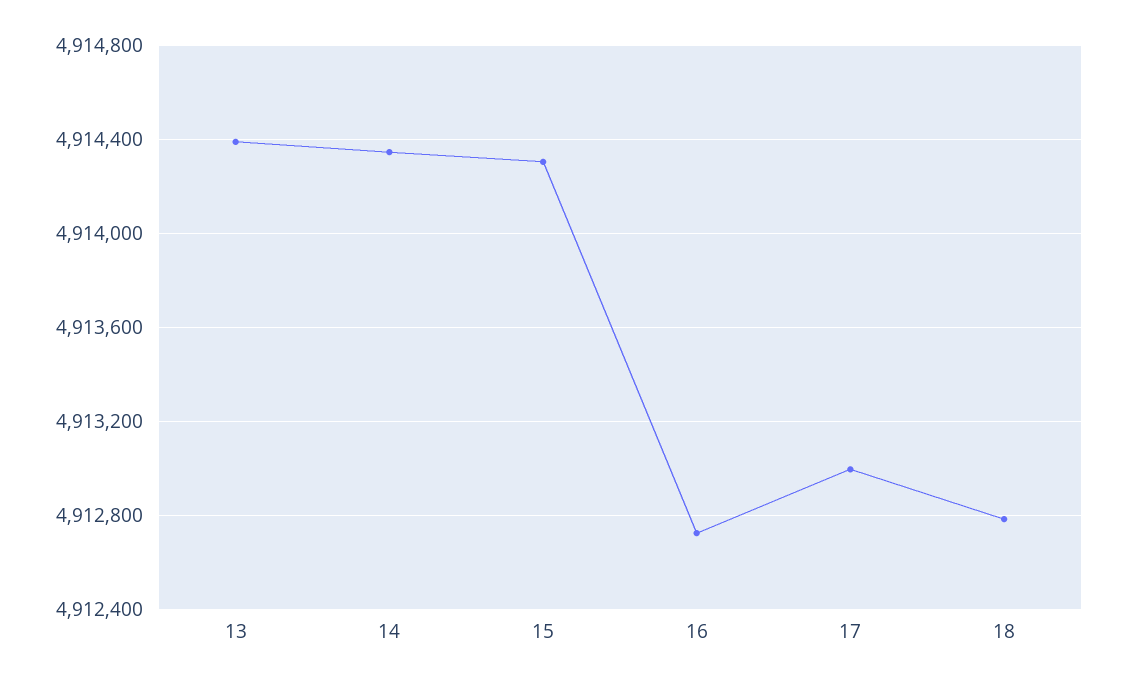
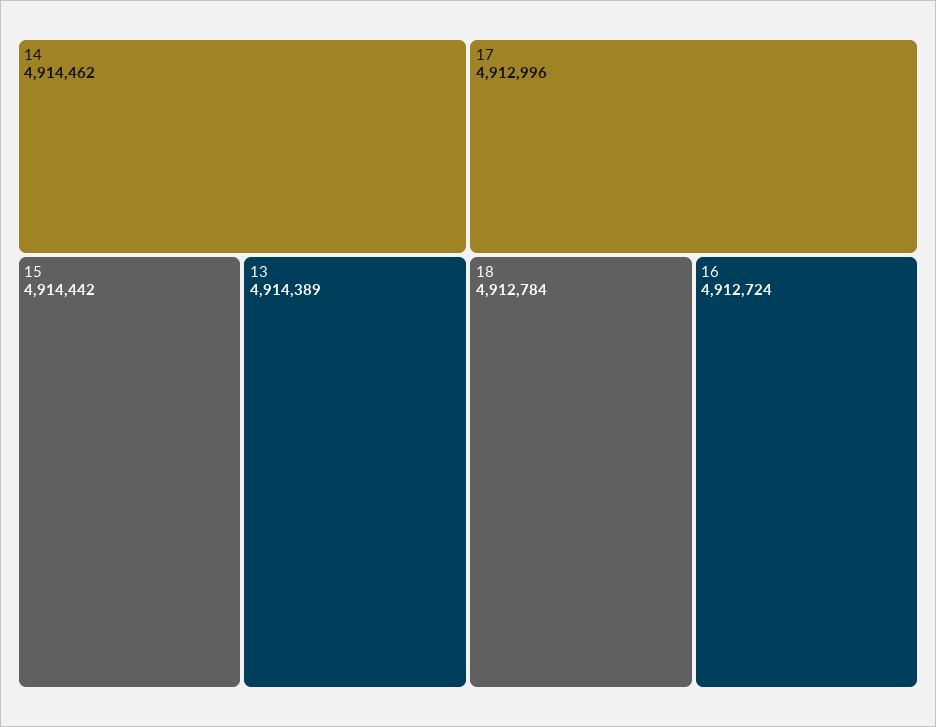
  {
    "13": 4914389,
-   "14": 4914350,
+   "14": 4914462,
-   "15": 4914300,
+   "15": 4914442,
    "16": 4912724,
    "17": 4912996,
    "18": 4912784
  }

